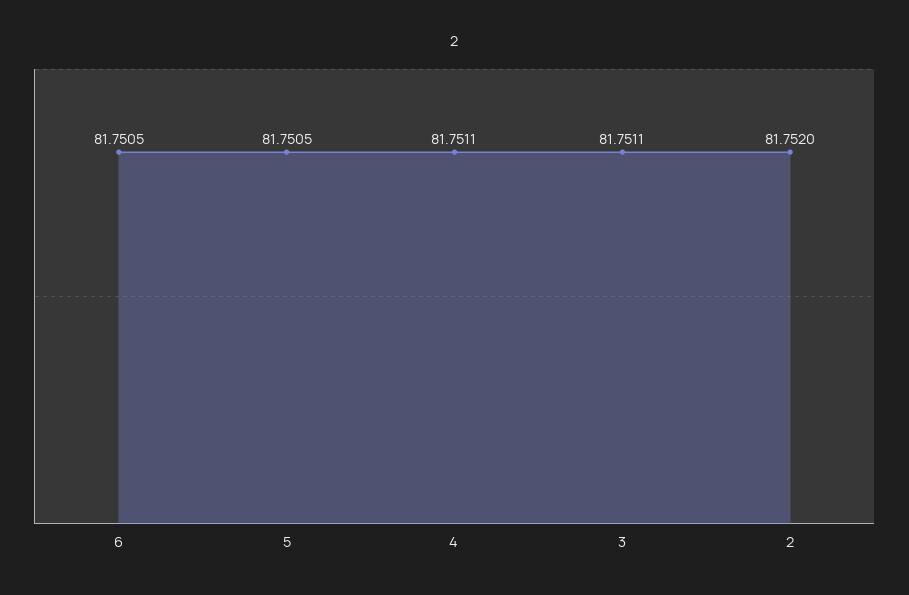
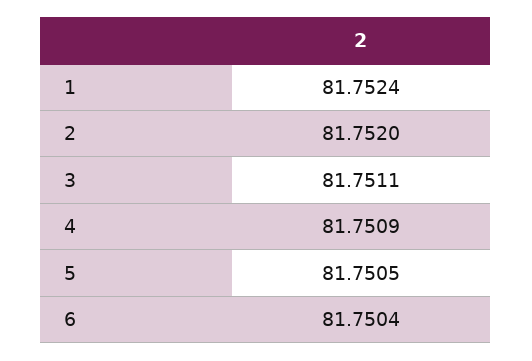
  {
-   "6": 81.7505,
+   "6": 81.7504,
    "5": 81.7505,
-   "4": 81.7511,
+   "4": 81.7509,
    "3": 81.7511,
-   "2": 81.752
+   "2": 81.752,
+   "1": 81.7524
  }

